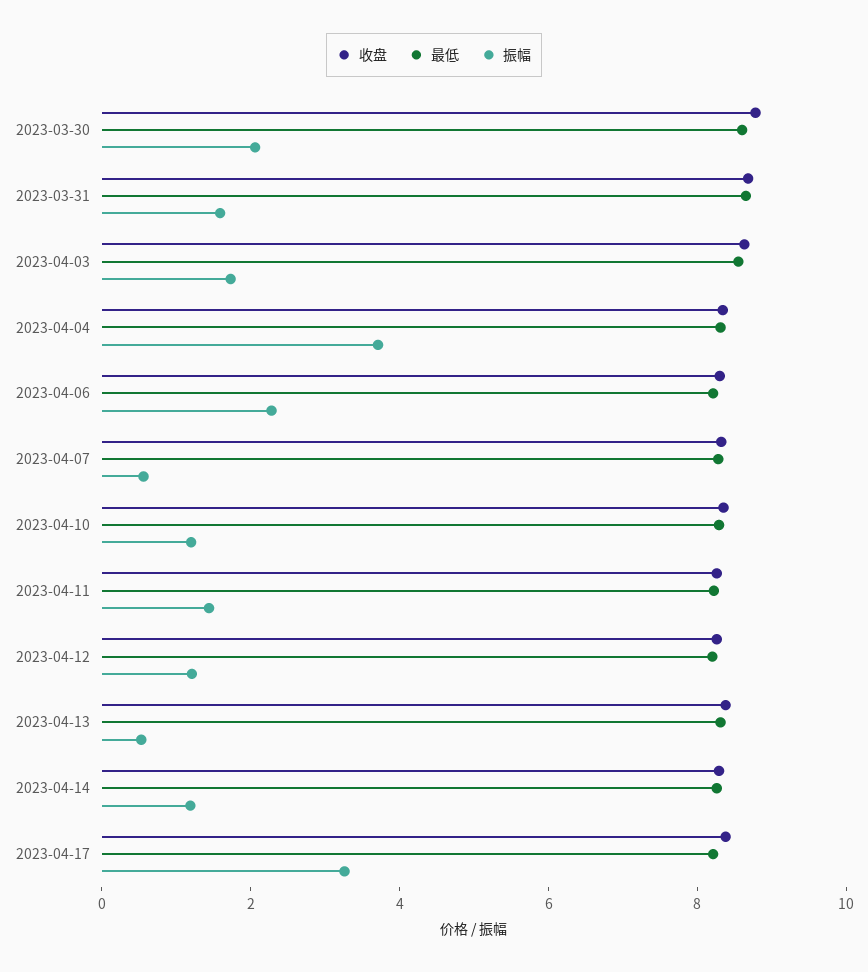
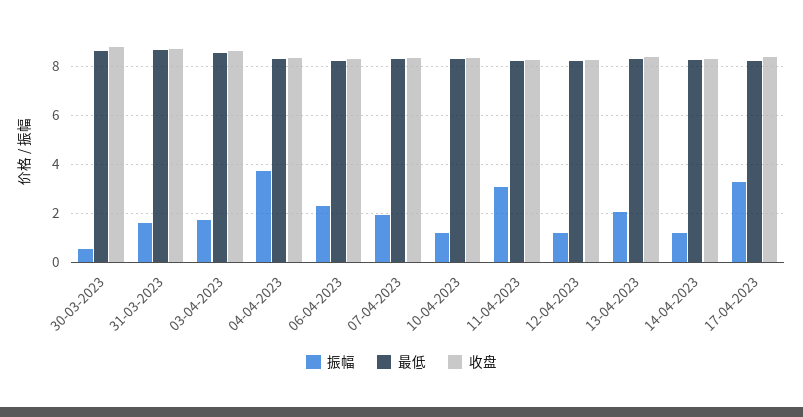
  {
    "收盘": {
      "2023-03-30": 8.75,
      "2023-03-31": 8.75,
      "2023-04-03": 8.75,
      "2023-04-04": 8.25,
      "2023-04-06": 8.25,
      "2023-04-07": 8.25,
      "2023-04-10": 8.25,
      "2023-04-11": 8.25,
      "2023-04-12": 8.25,
      "2023-04-13": 8.5,
      "2023-04-14": 8.25,
      "2023-04-17": 8.5
    },
    "最低": {
      "2023-03-30": 8.5,
      "2023-03-31": 8.75,
      "2023-04-03": 8.5,
      "2023-04-04": 8.25,
      "2023-04-06": 8.25,
      "2023-04-07": 8.25,
      "2023-04-10": 8.25,
      "2023-04-11": 8.25,
      "2023-04-12": 8.25,
      "2023-04-13": 8.25,
      "2023-04-14": 8.25,
      "2023-04-17": 8.25
    },
    "振幅": {
-     "2023-03-30": 2,
+     "2023-03-30": 0.5,
      "2023-03-31": 1.5,
      "2023-04-03": 1.75,
      "2023-04-04": 3.75,
      "2023-04-06": 2.25,
-     "2023-04-07": 0.5,
+     "2023-04-07": 2,
      "2023-04-10": 1.25,
-     "2023-04-11": 1.5,
+     "2023-04-11": 3,
      "2023-04-12": 1.25,
-     "2023-04-13": 0.5,
+     "2023-04-13": 2,
      "2023-04-14": 1.25,
      "2023-04-17": 3.25
    }
  }

